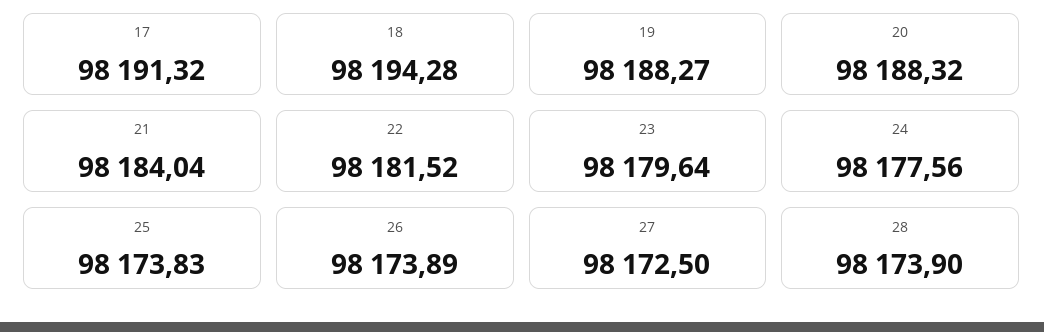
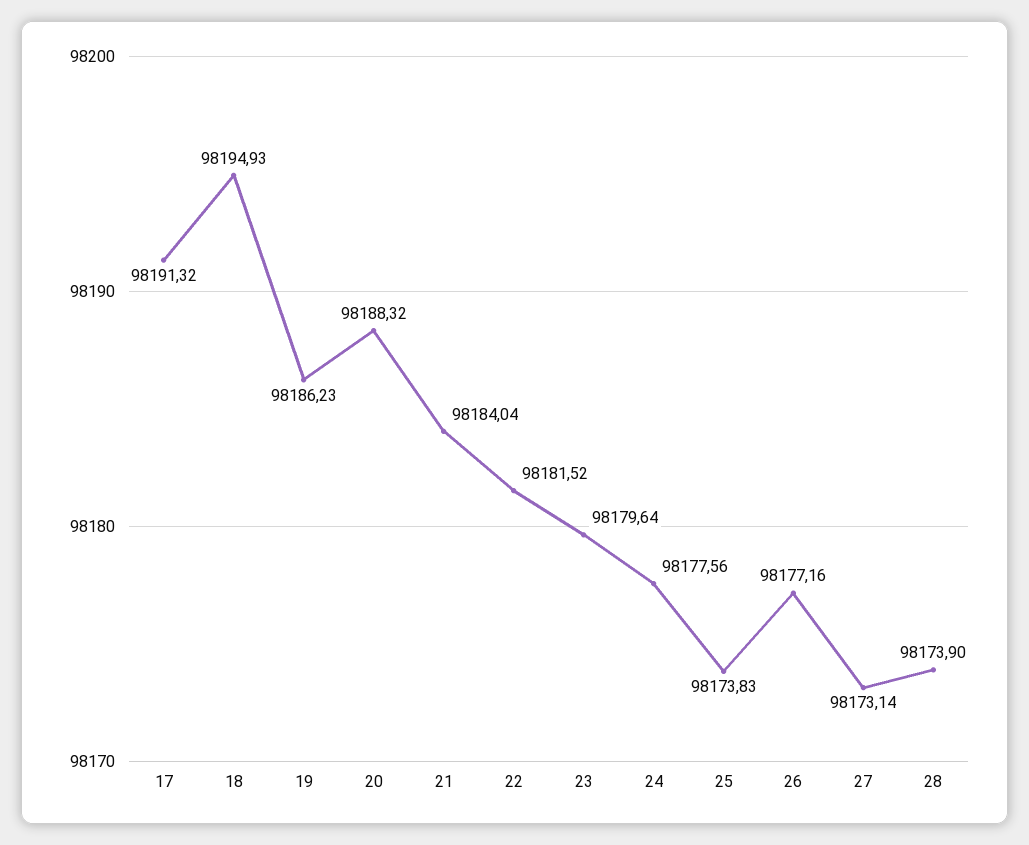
  {
    "17": 98191.32,
-   "18": 98194.28,
+   "18": 98194.93,
-   "19": 98188.27,
+   "19": 98186.23,
    "20": 98188.32,
    "21": 98184.04,
    "22": 98181.52,
    "23": 98179.64,
    "24": 98177.56,
    "25": 98173.83,
-   "26": 98173.89,
+   "26": 98177.16,
-   "27": 98172.5,
+   "27": 98173.14,
    "28": 98173.9
  }

